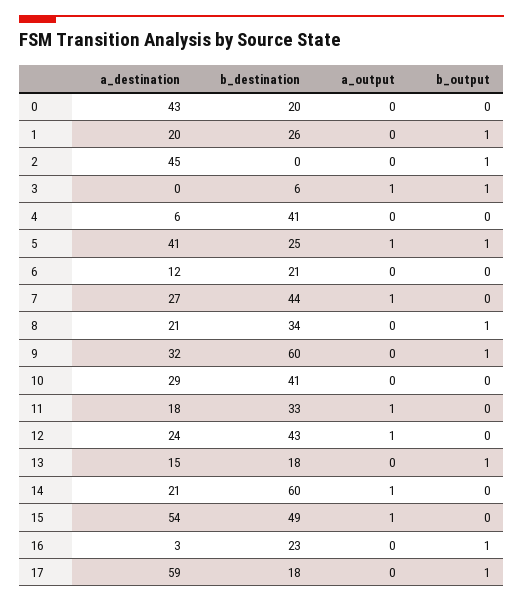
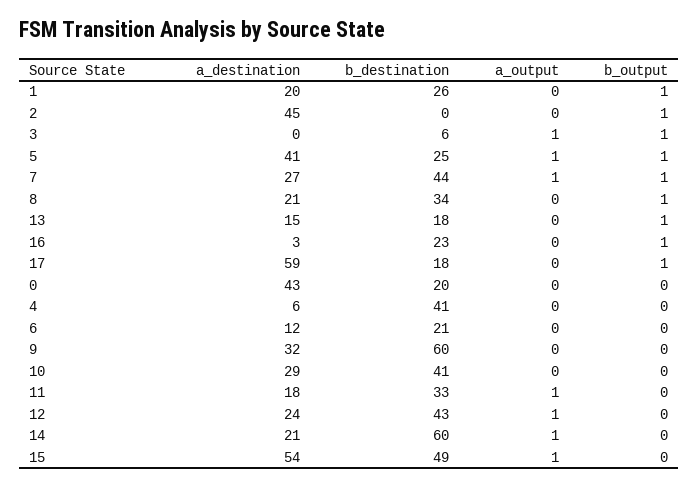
  {
    "a_destination": {
      "0": 43,
      "1": 20,
      "2": 45,
      "3": 0,
      "4": 6,
      "5": 41,
      "6": 12,
      "7": 27,
      "8": 21,
      "9": 32,
      "10": 29,
      "11": 18,
      "12": 24,
      "13": 15,
      "14": 21,
      "15": 54,
      "16": 3,
      "17": 59
    },
    "b_destination": {
      "0": 20,
      "1": 26,
      "2": 0,
      "3": 6,
      "4": 41,
      "5": 25,
      "6": 21,
      "7": 44,
      "8": 34,
      "9": 60,
      "10": 41,
      "11": 33,
      "12": 43,
      "13": 18,
      "14": 60,
      "15": 49,
      "16": 23,
      "17": 18
    },
    "a_output": {
      "0": 0,
      "1": 0,
      "2": 0,
      "3": 1,
      "4": 0,
      "5": 1,
      "6": 0,
      "7": 1,
      "8": 0,
      "9": 0,
      "10": 0,
      "11": 1,
      "12": 1,
      "13": 0,
      "14": 1,
      "15": 1,
      "16": 0,
      "17": 0
    },
    "b_output": {
      "0": 0,
      "1": 1,
      "2": 1,
      "3": 1,
      "4": 0,
      "5": 1,
      "6": 0,
-     "7": 0,
+     "7": 1,
      "8": 1,
-     "9": 1,
+     "9": 0,
      "10": 0,
      "11": 0,
      "12": 0,
      "13": 1,
      "14": 0,
      "15": 0,
      "16": 1,
      "17": 1
    }
  }

